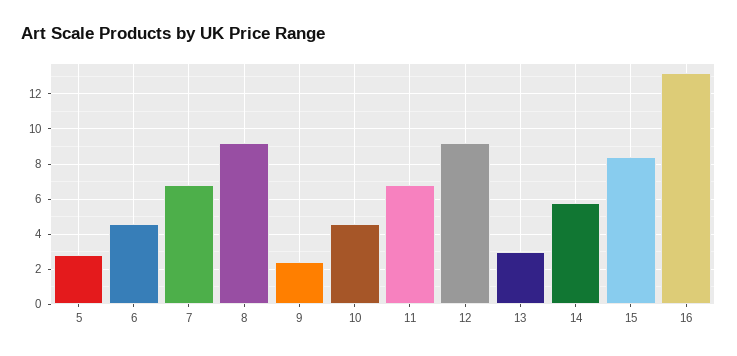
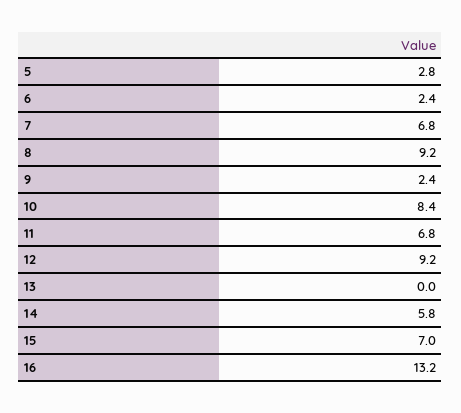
  {
    "5": 2.8,
-   "6": 4.5,
+   "6": 2.4,
    "7": 6.8,
    "8": 9.2,
    "9": 2.4,
-   "10": 4.5,
+   "10": 8.4,
    "11": 6.8,
    "12": 9.2,
-   "13": 3,
+   "13": 0,
    "14": 5.8,
-   "15": 8.5,
+   "15": 7,
    "16": 13.2
  }

